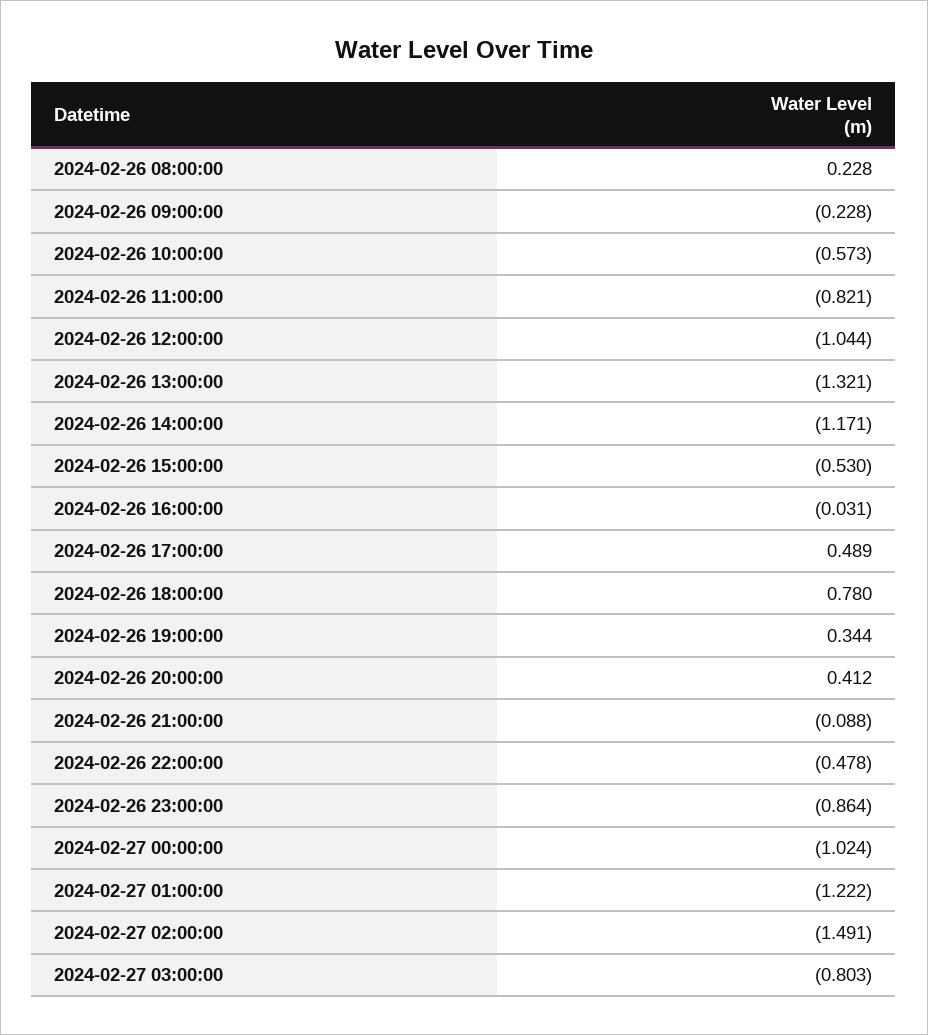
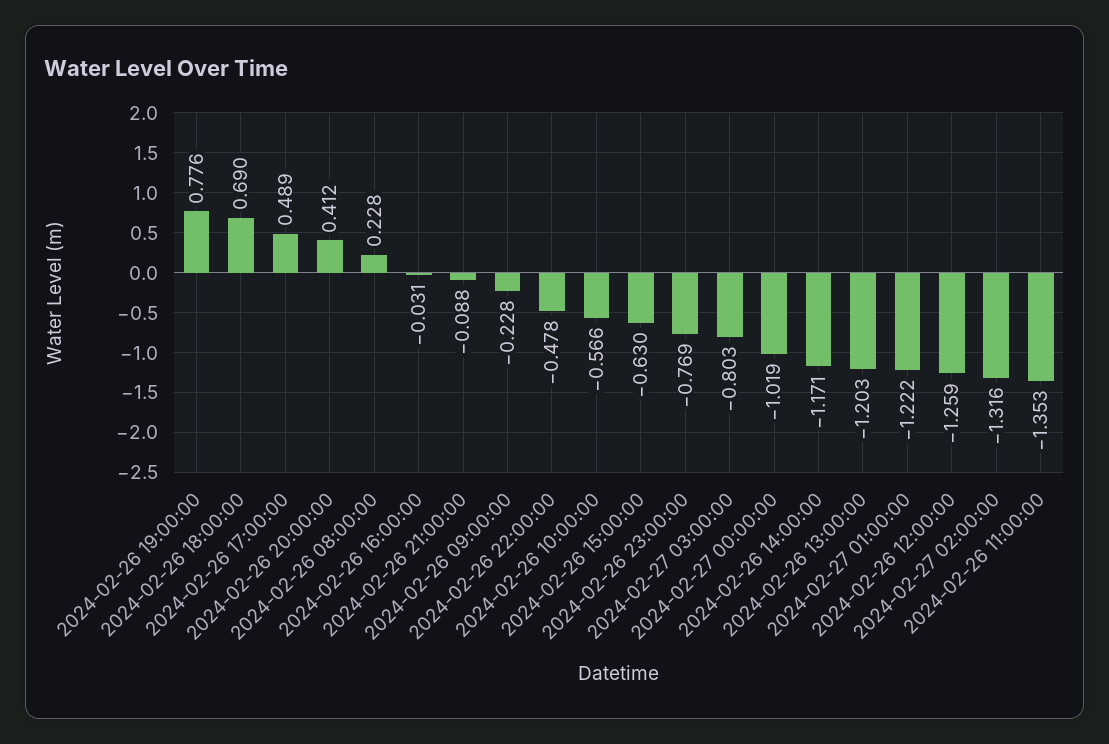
  {
    "2024-02-26 08:00:00": 0.228,
    "2024-02-26 09:00:00": -0.228,
-   "2024-02-26 10:00:00": -0.573,
+   "2024-02-26 10:00:00": -0.566,
-   "2024-02-26 11:00:00": -0.821,
+   "2024-02-26 11:00:00": -1.353,
-   "2024-02-26 12:00:00": -1.044,
+   "2024-02-26 12:00:00": -1.259,
-   "2024-02-26 13:00:00": -1.321,
+   "2024-02-26 13:00:00": -1.203,
    "2024-02-26 14:00:00": -1.171,
-   "2024-02-26 15:00:00": -0.53,
+   "2024-02-26 15:00:00": -0.63,
    "2024-02-26 16:00:00": -0.031,
    "2024-02-26 17:00:00": 0.489,
-   "2024-02-26 18:00:00": 0.78,
+   "2024-02-26 18:00:00": 0.69,
-   "2024-02-26 19:00:00": 0.344,
+   "2024-02-26 19:00:00": 0.776,
    "2024-02-26 20:00:00": 0.412,
    "2024-02-26 21:00:00": -0.088,
    "2024-02-26 22:00:00": -0.478,
-   "2024-02-26 23:00:00": -0.864,
+   "2024-02-26 23:00:00": -0.769,
-   "2024-02-27 00:00:00": -1.024,
+   "2024-02-27 00:00:00": -1.019,
    "2024-02-27 01:00:00": -1.222,
-   "2024-02-27 02:00:00": -1.491,
+   "2024-02-27 02:00:00": -1.316,
    "2024-02-27 03:00:00": -0.803
  }

